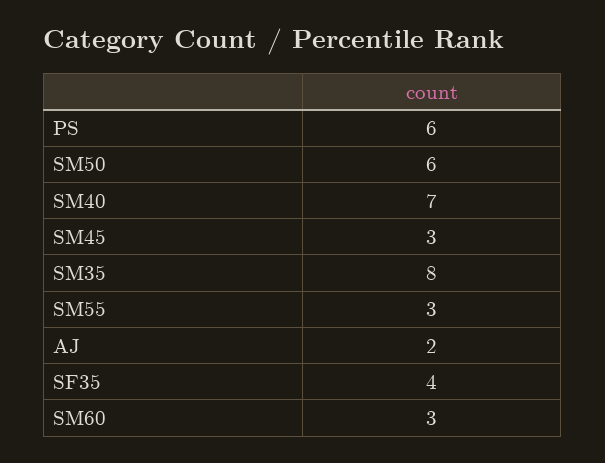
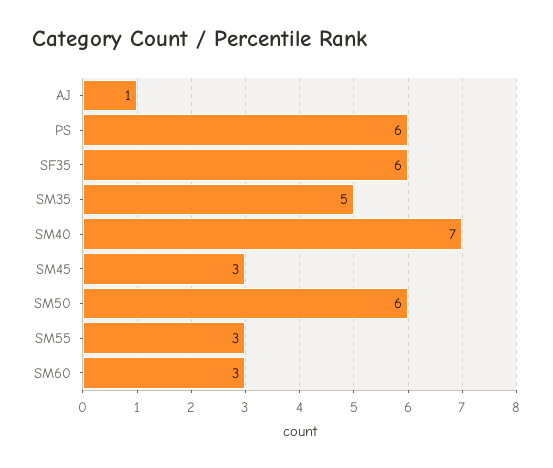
  {
    "PS": 6,
    "SM50": 6,
    "SM40": 7,
    "SM45": 3,
-   "SM35": 8,
+   "SM35": 5,
    "SM55": 3,
-   "AJ": 2,
+   "AJ": 1,
-   "SF35": 4,
+   "SF35": 6,
    "SM60": 3
  }

